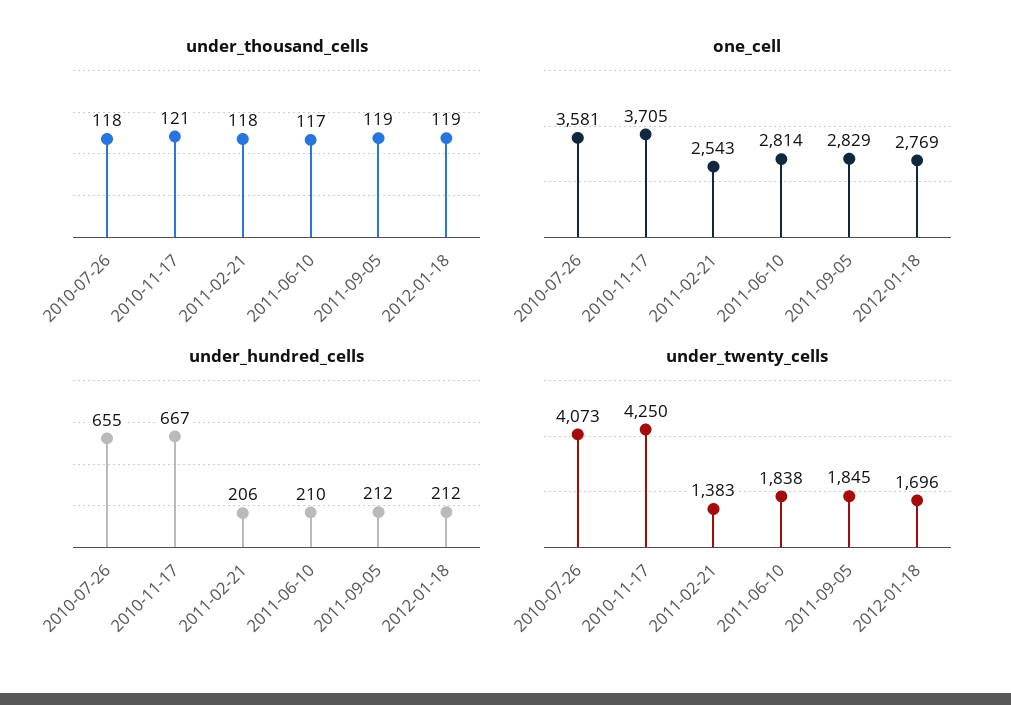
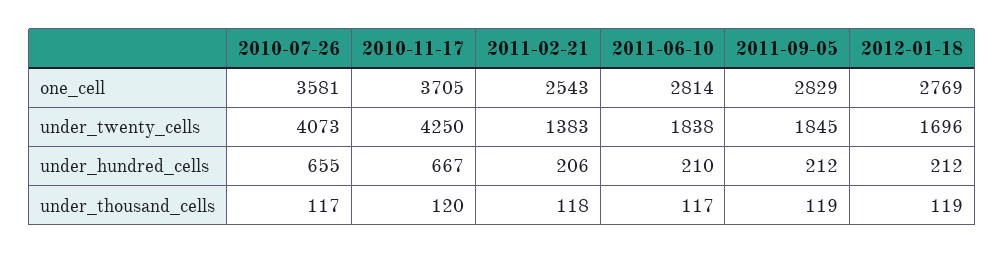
  {
    "under_thousand_cells": {
-     "2010-07-26": 118,
+     "2010-07-26": 117,
-     "2010-11-17": 121,
+     "2010-11-17": 120,
      "2011-02-21": 118,
      "2011-06-10": 117,
      "2011-09-05": 119,
      "2012-01-18": 119
    },
    "one_cell": {
      "2010-07-26": 3581,
      "2010-11-17": 3705,
      "2011-02-21": 2543,
      "2011-06-10": 2814,
      "2011-09-05": 2829,
      "2012-01-18": 2769
    },
    "under_hundred_cells": {
      "2010-07-26": 655,
      "2010-11-17": 667,
      "2011-02-21": 206,
      "2011-06-10": 210,
      "2011-09-05": 212,
      "2012-01-18": 212
    },
    "under_twenty_cells": {
      "2010-07-26": 4073,
      "2010-11-17": 4250,
      "2011-02-21": 1383,
      "2011-06-10": 1838,
      "2011-09-05": 1845,
      "2012-01-18": 1696
    }
  }

